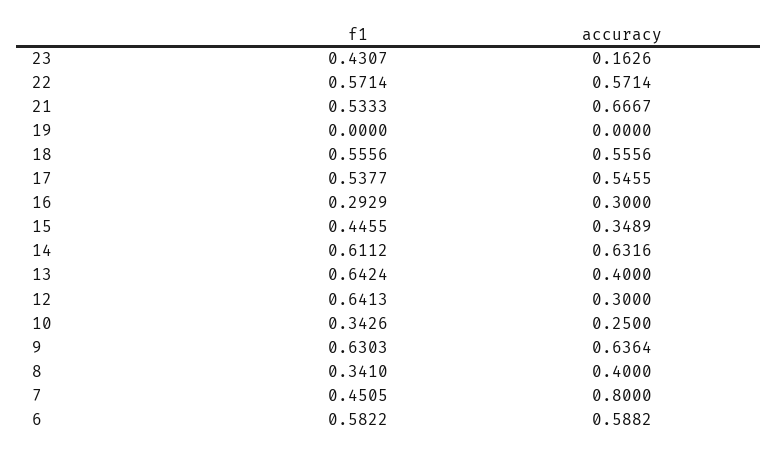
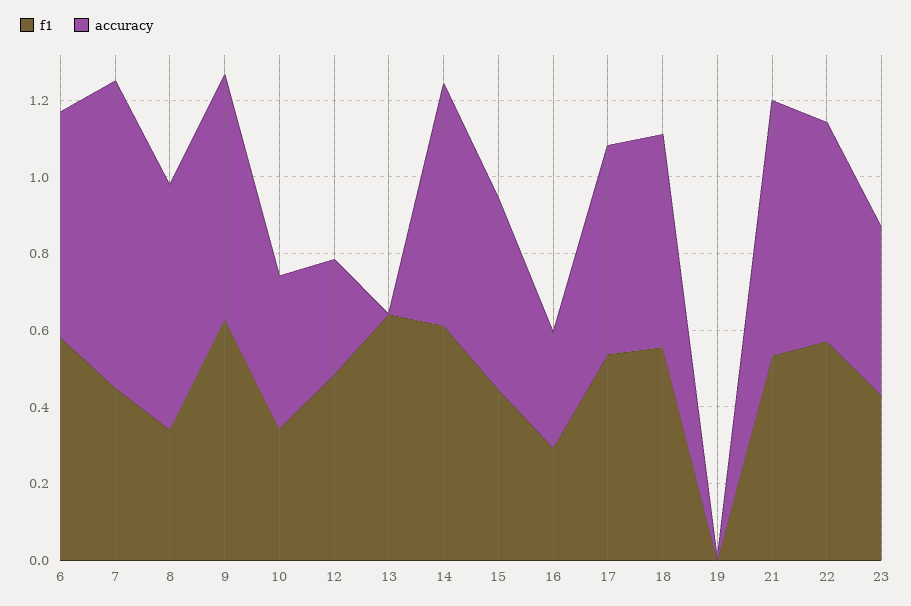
  {
    "f1": {
      "23": 0.4307,
      "22": 0.5714,
      "21": 0.5333,
      "19": 0,
      "18": 0.5556,
      "17": 0.5377,
      "16": 0.2929,
      "15": 0.4455,
      "14": 0.6112,
      "13": 0.6424,
-     "12": 0.6413,
+     "12": 0.5,
      "10": 0.3426,
      "9": 0.6303,
      "8": 0.341,
      "7": 0.4505,
      "6": 0.5822
    },
    "accuracy": {
-     "23": 0.1626,
+     "23": 0.45,
      "22": 0.5714,
      "21": 0.6667,
      "19": 0,
      "18": 0.5556,
      "17": 0.5455,
      "16": 0.3,
-     "15": 0.3489,
+     "15": 0.5,
      "14": 0.6316,
-     "13": 0.4,
+     "13": 0,
      "12": 0.3,
-     "10": 0.25,
+     "10": 0.4,
      "9": 0.6364,
-     "8": 0.4,
+     "8": 0.65,
      "7": 0.8,
      "6": 0.5882
    }
  }

